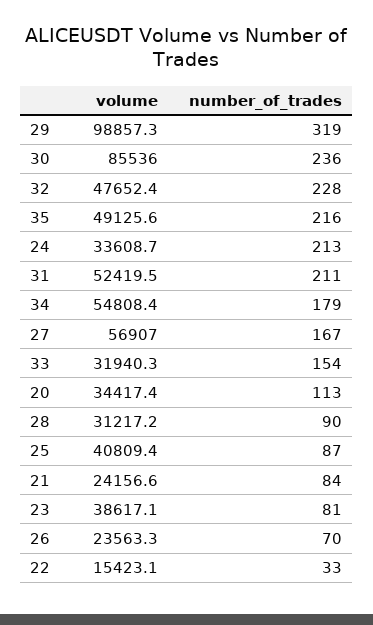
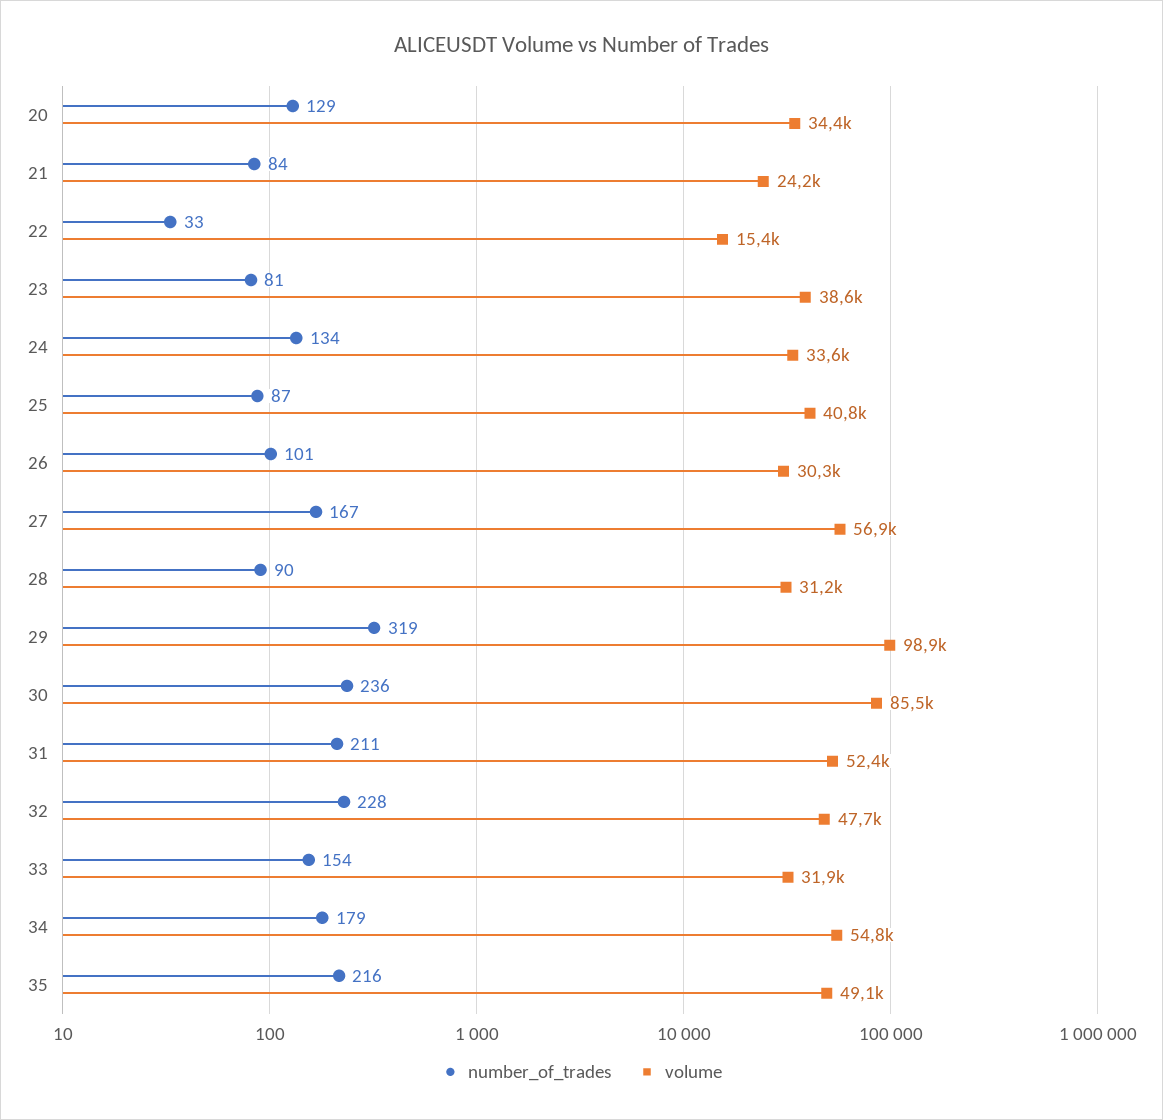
  {
    "volume": {
      "29": 98857.3,
      "30": 85536,
      "32": 47652.4,
      "35": 49125.6,
      "24": 33608.7,
      "31": 52419.5,
      "34": 54808.4,
      "27": 56907,
      "33": 31940.3,
      "20": 34417.4,
      "28": 31217.2,
      "25": 40809.4,
      "21": 24156.6,
      "23": 38617.1,
-     "26": 23563.3,
+     "26": 30300,
      "22": 15423.1
    },
    "number_of_trades": {
      "29": 319,
      "30": 236,
      "32": 228,
      "35": 216,
-     "24": 213,
+     "24": 134,
      "31": 211,
      "34": 179,
      "27": 167,
      "33": 154,
-     "20": 113,
+     "20": 129,
      "28": 90,
      "25": 87,
      "21": 84,
      "23": 81,
-     "26": 70,
+     "26": 101,
      "22": 33
    }
  }

